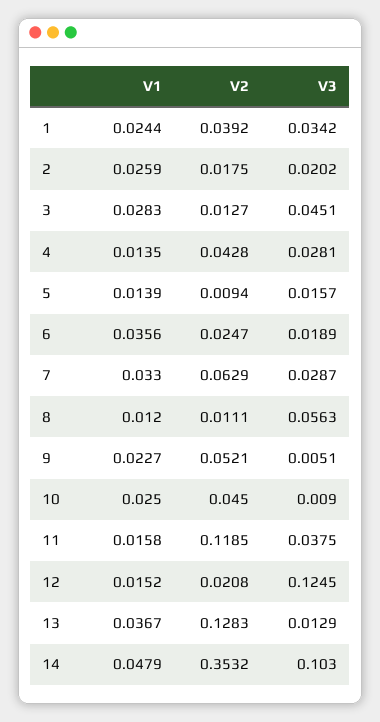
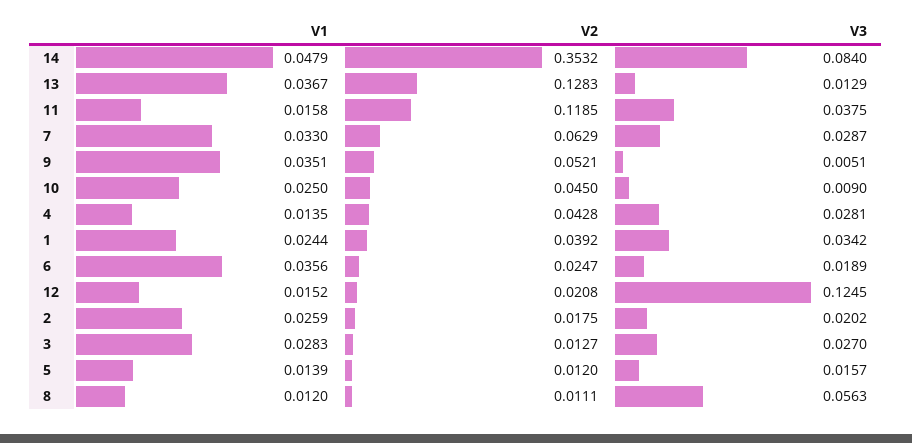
  {
    "V1": {
      "1": 0.0244,
      "2": 0.0259,
      "3": 0.0283,
      "4": 0.0135,
      "5": 0.0139,
      "6": 0.0356,
      "7": 0.033,
      "8": 0.012,
-     "9": 0.0227,
+     "9": 0.0351,
      "10": 0.025,
      "11": 0.0158,
      "12": 0.0152,
      "13": 0.0367,
      "14": 0.0479
    },
    "V2": {
      "1": 0.0392,
      "2": 0.0175,
      "3": 0.0127,
      "4": 0.0428,
-     "5": 0.0094,
+     "5": 0.012,
      "6": 0.0247,
      "7": 0.0629,
      "8": 0.0111,
      "9": 0.0521,
      "10": 0.045,
      "11": 0.1185,
      "12": 0.0208,
      "13": 0.1283,
      "14": 0.3532
    },
    "V3": {
      "1": 0.0342,
      "2": 0.0202,
-     "3": 0.0451,
+     "3": 0.027,
      "4": 0.0281,
      "5": 0.0157,
      "6": 0.0189,
      "7": 0.0287,
      "8": 0.0563,
      "9": 0.0051,
      "10": 0.009,
      "11": 0.0375,
      "12": 0.1245,
      "13": 0.0129,
-     "14": 0.103
+     "14": 0.084
    }
  }

